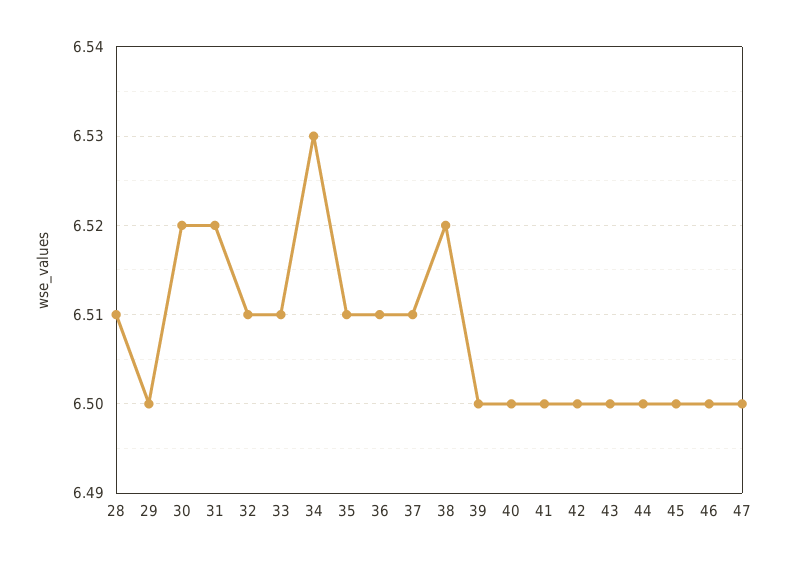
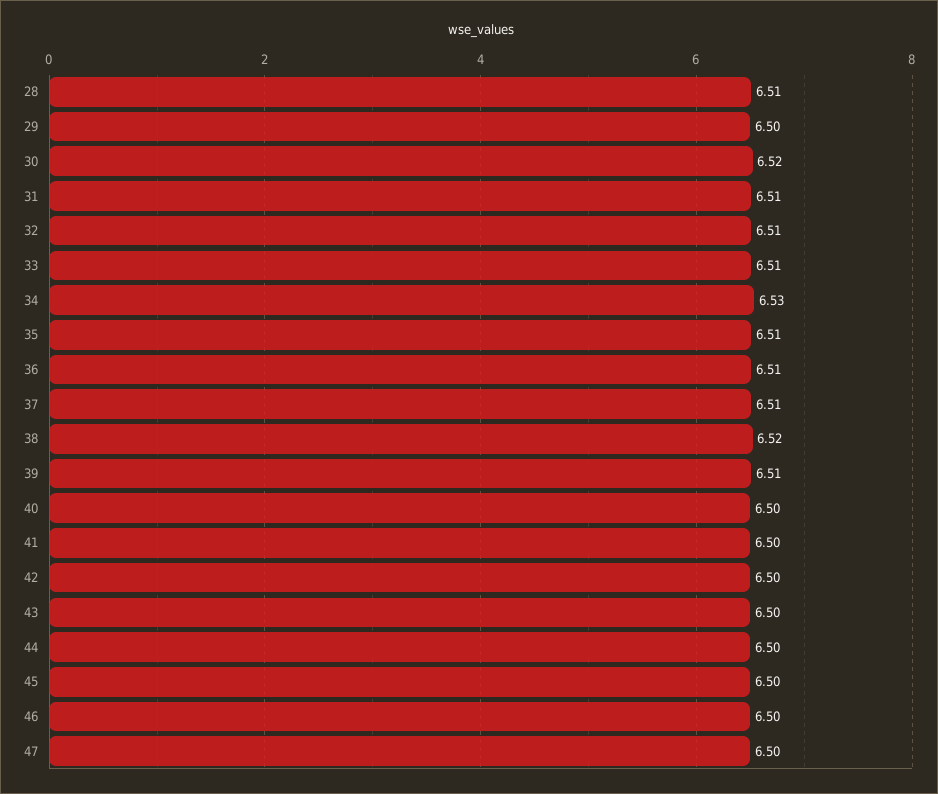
  {
    "28": 6.51,
    "29": 6.5,
    "30": 6.52,
-   "31": 6.52,
+   "31": 6.51,
    "32": 6.51,
    "33": 6.51,
    "34": 6.53,
    "35": 6.51,
    "36": 6.51,
    "37": 6.51,
    "38": 6.52,
-   "39": 6.5,
+   "39": 6.51,
    "40": 6.5,
    "41": 6.5,
    "42": 6.5,
    "43": 6.5,
    "44": 6.5,
    "45": 6.5,
    "46": 6.5,
    "47": 6.5
  }

